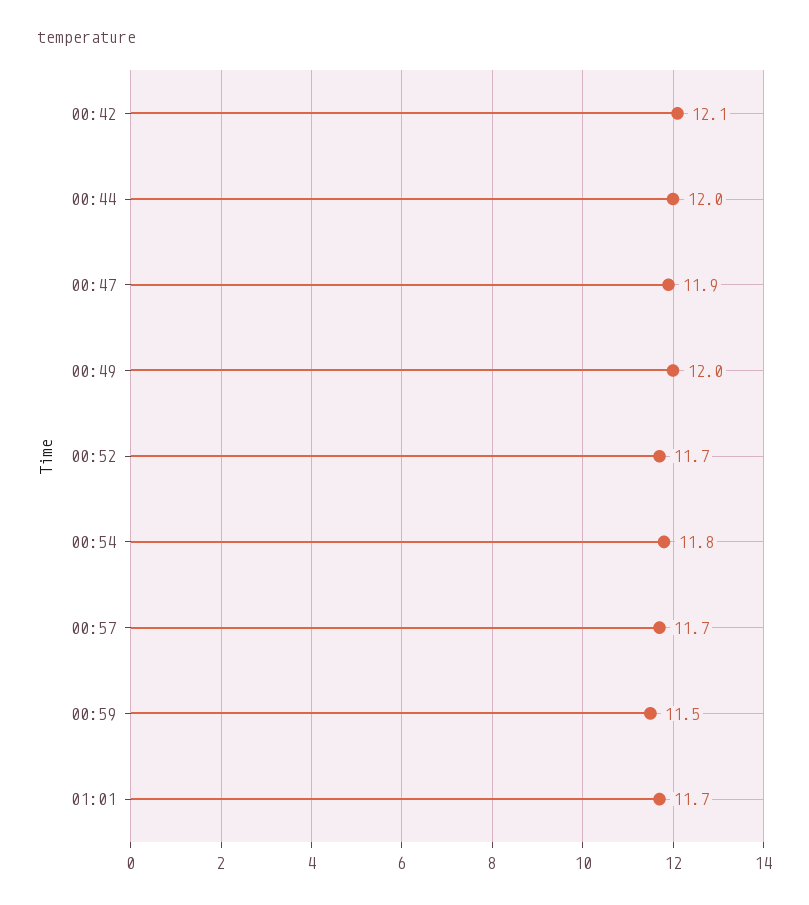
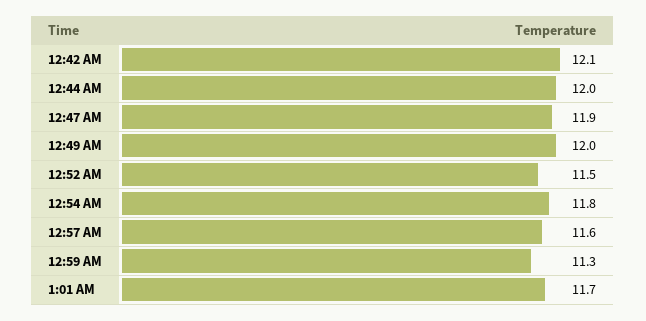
  {
    "00:42": 12.1,
    "00:44": 12,
    "00:47": 11.9,
    "00:49": 12,
-   "00:52": 11.7,
+   "00:52": 11.5,
    "00:54": 11.8,
-   "00:57": 11.7,
+   "00:57": 11.6,
-   "00:59": 11.5,
+   "00:59": 11.3,
    "01:01": 11.7
  }

